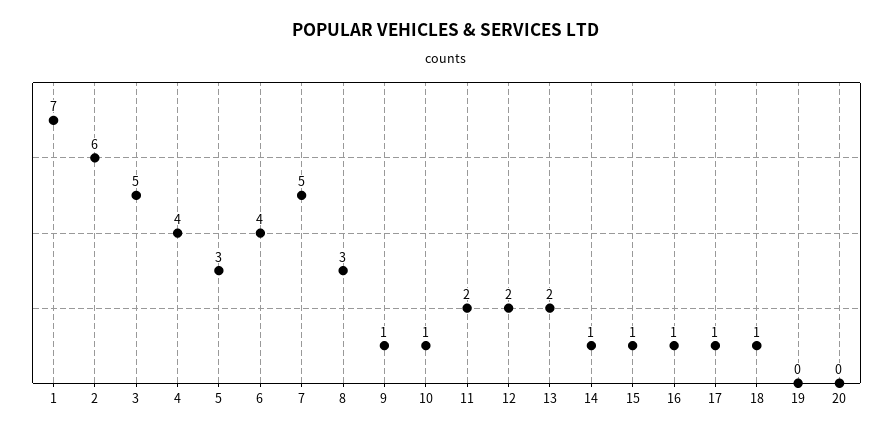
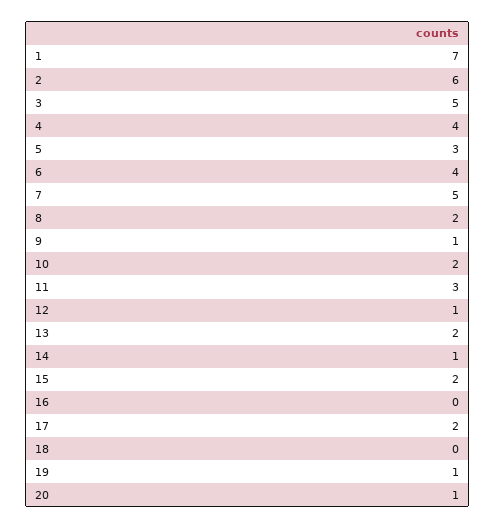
  {
    "1": 7,
    "2": 6,
    "3": 5,
    "4": 4,
    "5": 3,
    "6": 4,
    "7": 5,
-   "8": 3,
+   "8": 2,
    "9": 1,
-   "10": 1,
+   "10": 2,
-   "11": 2,
+   "11": 3,
-   "12": 2,
+   "12": 1,
    "13": 2,
    "14": 1,
-   "15": 1,
+   "15": 2,
-   "16": 1,
+   "16": 0,
-   "17": 1,
+   "17": 2,
-   "18": 1,
+   "18": 0,
-   "19": 0,
+   "19": 1,
-   "20": 0
+   "20": 1
  }

